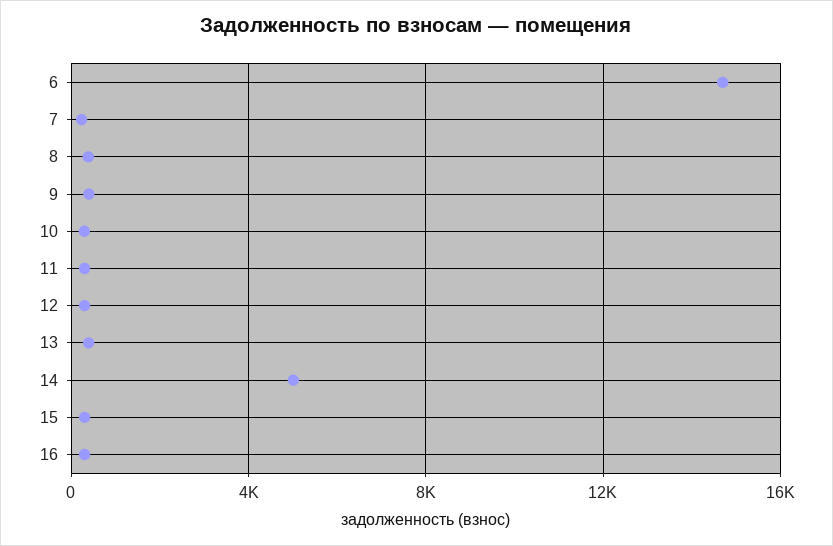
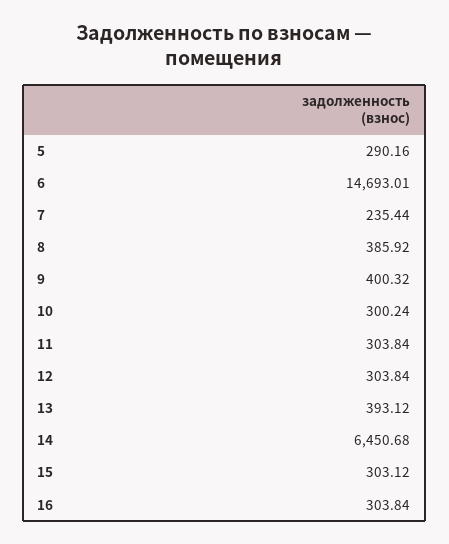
  {
    "6": 14693.01,
    "7": 235.44,
    "8": 385.92,
    "9": 400.32,
    "10": 300.24,
    "11": 303.84,
    "12": 303.84,
    "13": 393.12,
-   "14": 5000,
+   "14": 6450.68,
    "15": 303.12,
-   "16": 303.84
+   "16": 303.84,
+   "5": 290.16
  }

